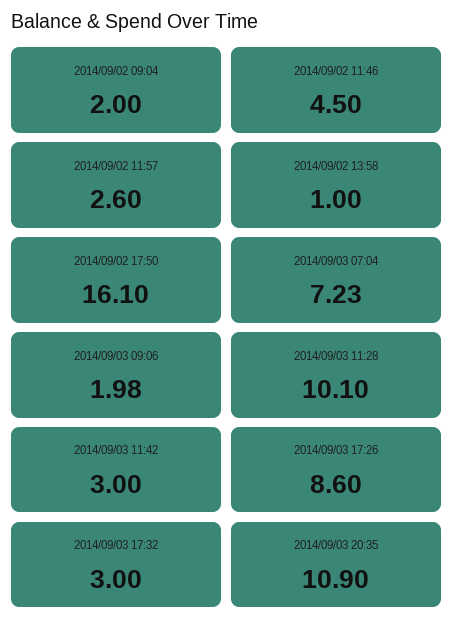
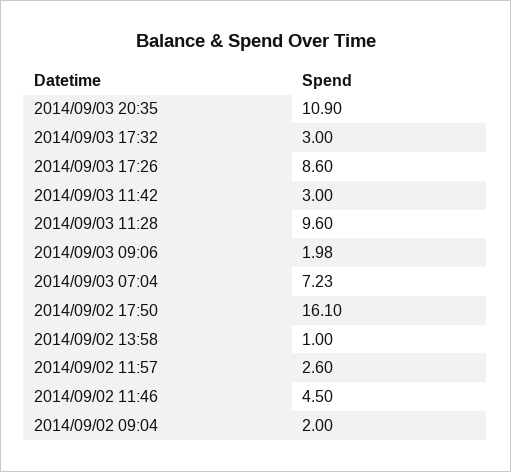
  {
    "2014/09/02 09:04": 2,
    "2014/09/02 11:46": 4.5,
    "2014/09/02 11:57": 2.6,
    "2014/09/02 13:58": 1,
    "2014/09/02 17:50": 16.1,
    "2014/09/03 07:04": 7.23,
    "2014/09/03 09:06": 1.98,
-   "2014/09/03 11:28": 10.1,
+   "2014/09/03 11:28": 9.6,
    "2014/09/03 11:42": 3,
    "2014/09/03 17:26": 8.6,
    "2014/09/03 17:32": 3,
    "2014/09/03 20:35": 10.9
  }

